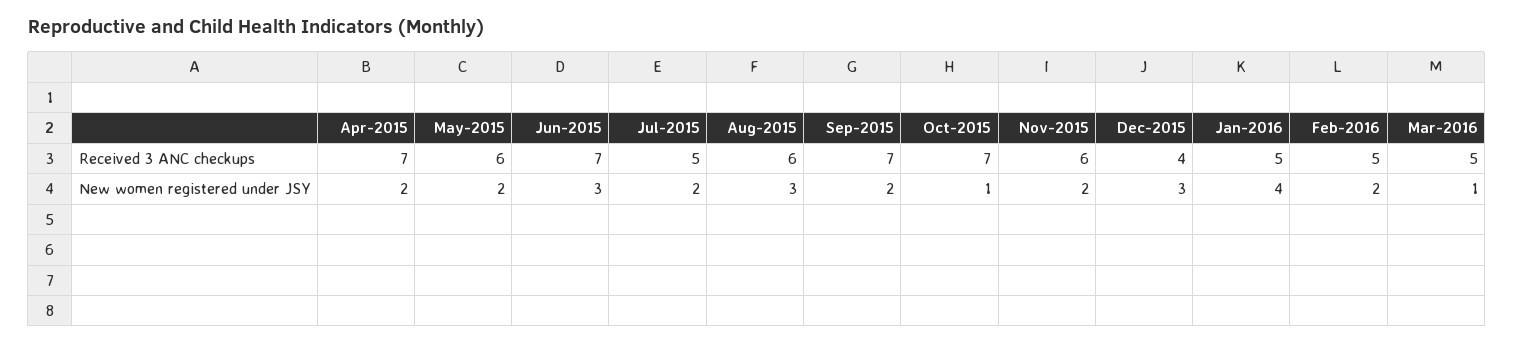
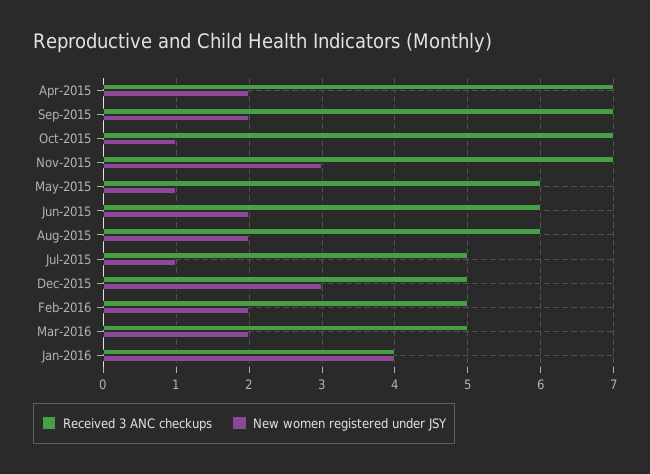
  {
    "Received 3 ANC checkups": {
      "Apr-2015": 7,
      "May-2015": 6,
-     "Jun-2015": 7,
+     "Jun-2015": 6,
      "Jul-2015": 5,
      "Aug-2015": 6,
      "Sep-2015": 7,
      "Oct-2015": 7,
-     "Nov-2015": 6,
+     "Nov-2015": 7,
-     "Dec-2015": 4,
+     "Dec-2015": 5,
-     "Jan-2016": 5,
+     "Jan-2016": 4,
      "Feb-2016": 5,
      "Mar-2016": 5
    },
    "New women registered under JSY": {
      "Apr-2015": 2,
-     "May-2015": 2,
+     "May-2015": 1,
-     "Jun-2015": 3,
+     "Jun-2015": 2,
-     "Jul-2015": 2,
+     "Jul-2015": 1,
-     "Aug-2015": 3,
+     "Aug-2015": 2,
      "Sep-2015": 2,
      "Oct-2015": 1,
-     "Nov-2015": 2,
+     "Nov-2015": 3,
      "Dec-2015": 3,
      "Jan-2016": 4,
      "Feb-2016": 2,
-     "Mar-2016": 1
+     "Mar-2016": 2
    }
  }

